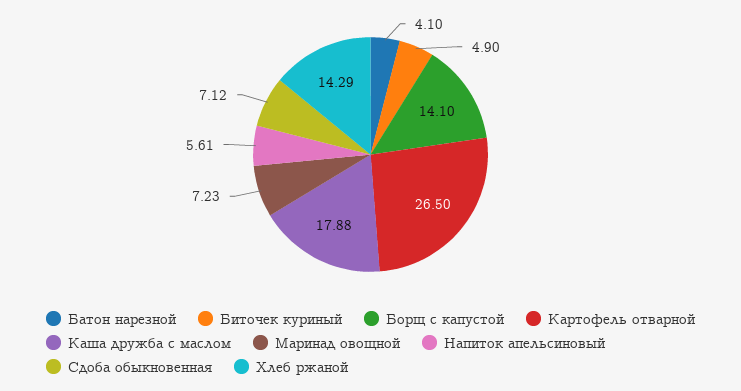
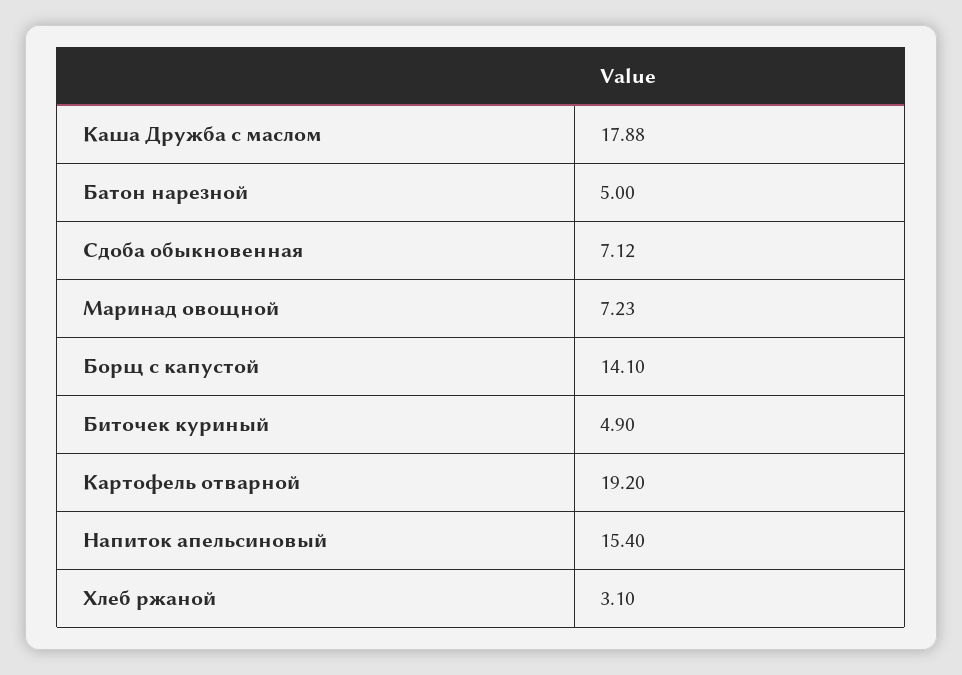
  {
-   "Батон нарезной": 4.1,
+   "Батон нарезной": 5,
    "Биточек куриный": 4.9,
    "Борщ с капустой": 14.1,
-   "Картофель отварной": 26.5,
+   "Картофель отварной": 19.2,
    "Каша дружба с маслом": 17.88,
    "Маринад овощной": 7.23,
-   "Напиток апельсиновый": 5.61,
+   "Напиток апельсиновый": 15.4,
    "Сдоба обыкновенная": 7.12,
-   "Хлеб ржаной": 14.29
+   "Хлеб ржаной": 3.1
  }

